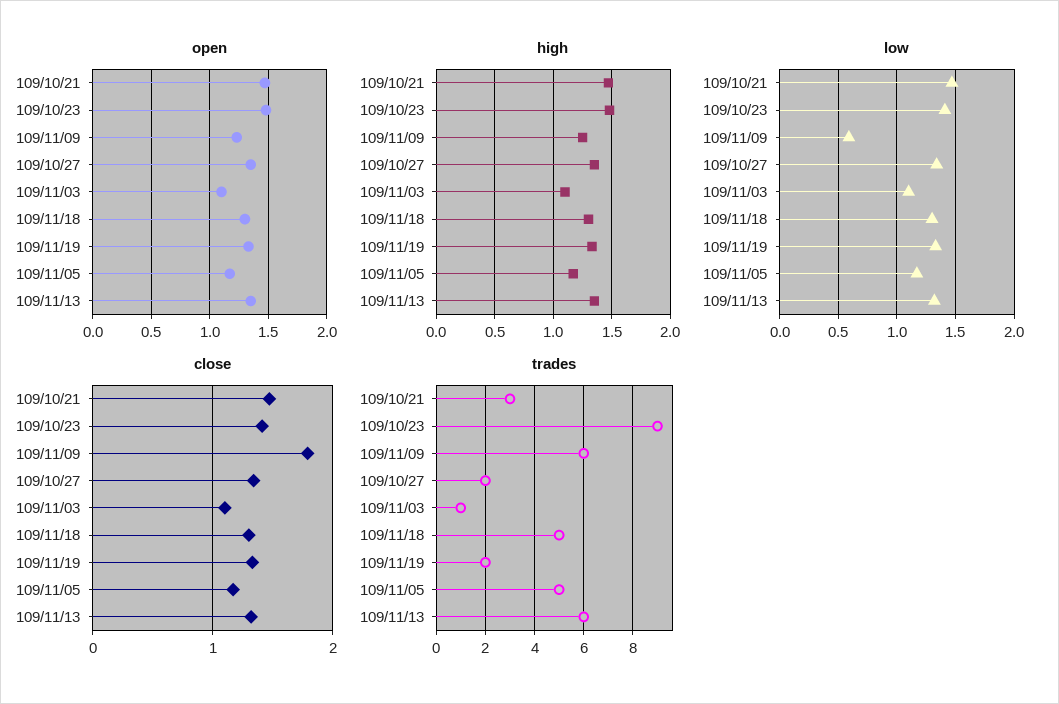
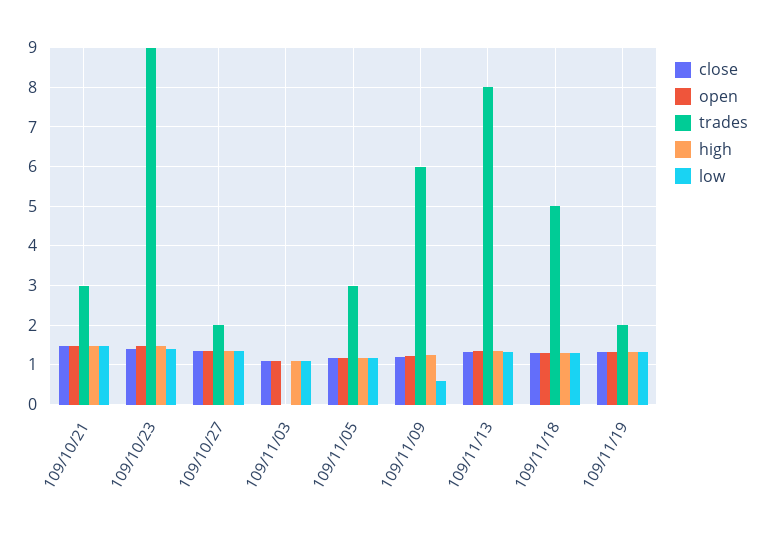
  {
    "open": {
      "109/10/21": 1.5,
      "109/10/23": 1.5,
      "109/11/09": 1.2,
      "109/10/27": 1.4,
      "109/11/03": 1.1,
      "109/11/18": 1.3,
      "109/11/19": 1.3,
      "109/11/05": 1.2,
      "109/11/13": 1.4
    },
    "high": {
      "109/10/21": 1.5,
      "109/10/23": 1.5,
      "109/11/09": 1.3,
      "109/10/27": 1.4,
      "109/11/03": 1.1,
      "109/11/18": 1.3,
      "109/11/19": 1.3,
      "109/11/05": 1.2,
      "109/11/13": 1.4
    },
    "low": {
      "109/10/21": 1.5,
      "109/10/23": 1.4,
      "109/11/09": 0.6,
      "109/10/27": 1.3,
      "109/11/03": 1.1,
      "109/11/18": 1.3,
      "109/11/19": 1.3,
      "109/11/05": 1.2,
      "109/11/13": 1.3
    },
    "close": {
      "109/10/21": 1.5,
      "109/10/23": 1.4,
-     "109/11/09": 1.8,
+     "109/11/09": 1.2,
      "109/10/27": 1.3,
      "109/11/03": 1.1,
      "109/11/18": 1.3,
      "109/11/19": 1.3,
      "109/11/05": 1.2,
      "109/11/13": 1.3
    },
    "trades": {
      "109/10/21": 3,
      "109/10/23": 9,
      "109/11/09": 6,
      "109/10/27": 2,
-     "109/11/03": 1,
+     "109/11/03": 0,
      "109/11/18": 5,
      "109/11/19": 2,
-     "109/11/05": 5,
+     "109/11/05": 3,
-     "109/11/13": 6
+     "109/11/13": 8
    }
  }

